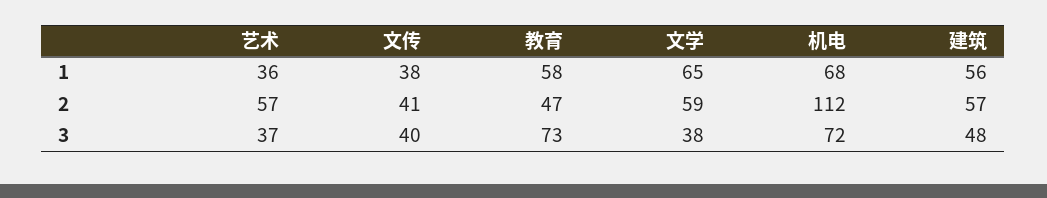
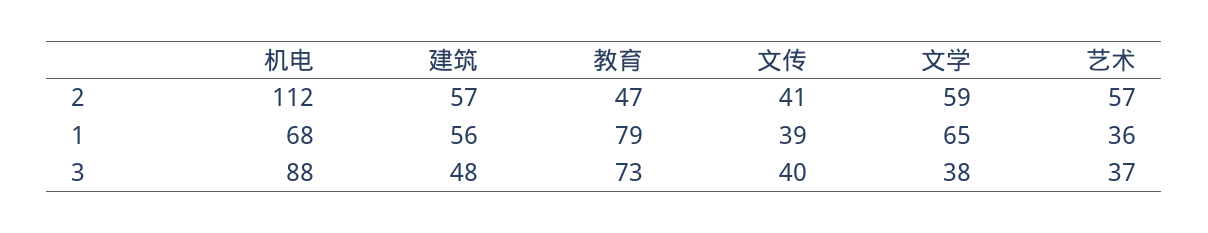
  {
    "艺术": {
      "1": 36,
      "2": 57,
      "3": 37
    },
    "文传": {
-     "1": 38,
+     "1": 39,
      "2": 41,
      "3": 40
    },
    "教育": {
-     "1": 58,
+     "1": 79,
      "2": 47,
      "3": 73
    },
    "文学": {
      "1": 65,
      "2": 59,
      "3": 38
    },
    "机电": {
      "1": 68,
      "2": 112,
-     "3": 72
+     "3": 88
    },
    "建筑": {
      "1": 56,
      "2": 57,
      "3": 48
    }
  }

